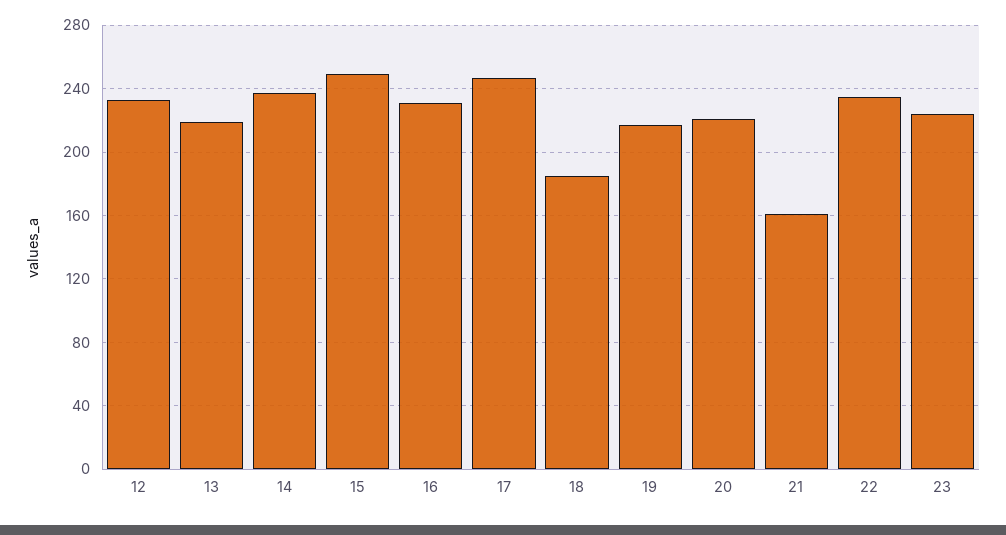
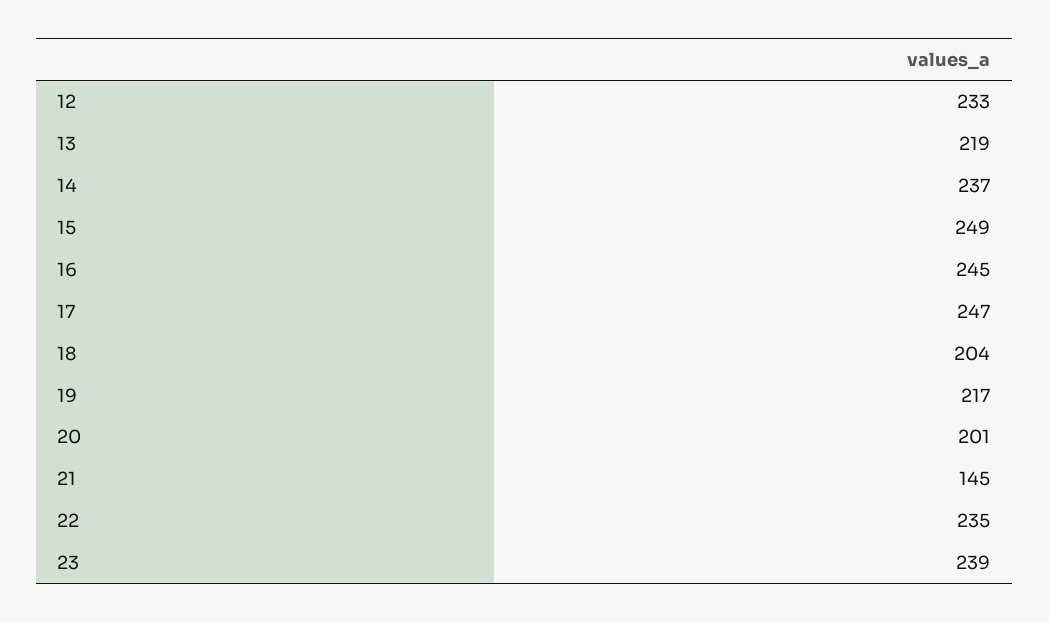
  {
    "12": 233,
    "13": 219,
    "14": 237,
    "15": 249,
-   "16": 230,
+   "16": 245,
    "17": 247,
-   "18": 185,
+   "18": 204,
    "19": 217,
-   "20": 220,
+   "20": 201,
-   "21": 160,
+   "21": 145,
    "22": 235,
-   "23": 225
+   "23": 239
  }

